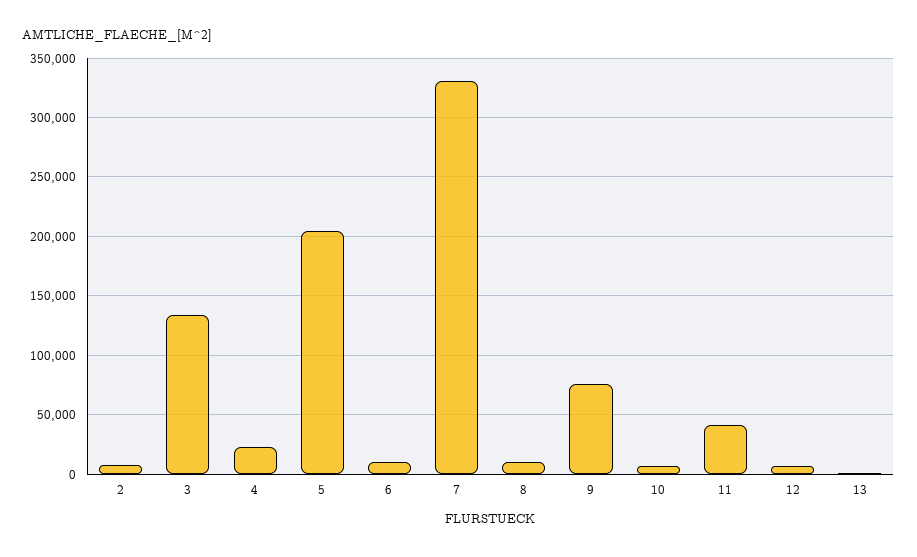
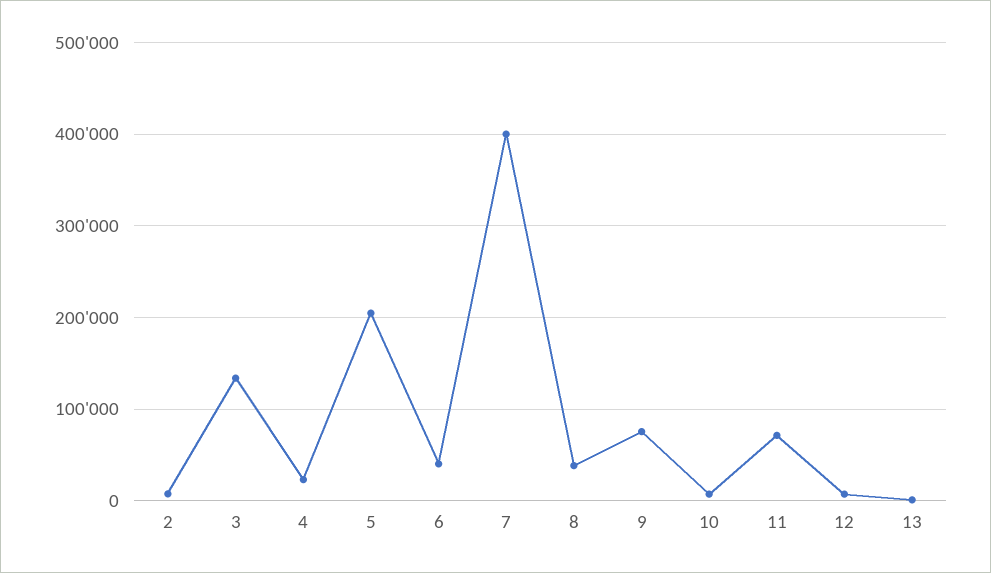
  {
    "2": 10000,
    "3": 130000,
    "4": 20000,
    "5": 200000,
-   "6": 10000,
+   "6": 40000,
-   "7": 330000,
+   "7": 400000,
-   "8": 10000,
+   "8": 40000,
    "9": 80000,
    "10": 10000,
-   "11": 40000,
+   "11": 70000,
    "12": 10000,
    "13": 0
  }

